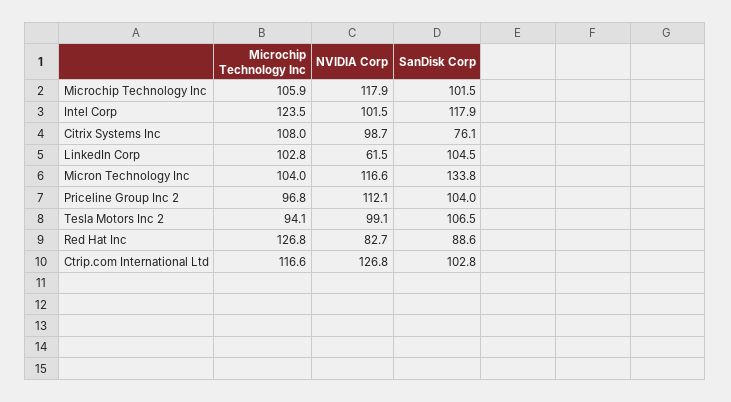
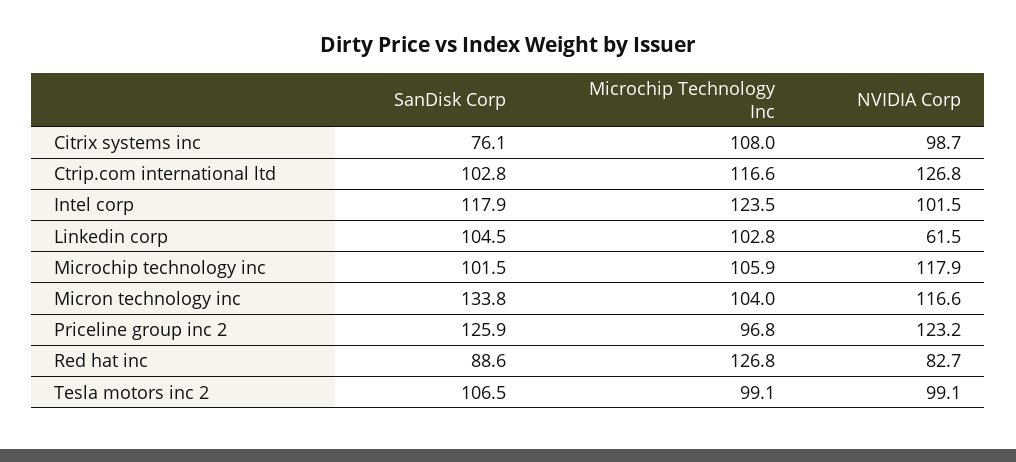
  {
    "Microchip Technology Inc": {
      "Microchip Technology Inc": 105.9,
      "Intel Corp": 123.5,
      "Citrix Systems Inc": 108,
      "LinkedIn Corp": 102.8,
      "Micron Technology Inc": 104,
      "Priceline Group Inc 2": 96.8,
-     "Tesla Motors Inc 2": 94.1,
+     "Tesla Motors Inc 2": 99.1,
      "Red Hat Inc": 126.8,
      "Ctrip.com International Ltd": 116.6
    },
    "NVIDIA Corp": {
      "Microchip Technology Inc": 117.9,
      "Intel Corp": 101.5,
      "Citrix Systems Inc": 98.7,
      "LinkedIn Corp": 61.5,
      "Micron Technology Inc": 116.6,
-     "Priceline Group Inc 2": 112.1,
+     "Priceline Group Inc 2": 123.2,
      "Tesla Motors Inc 2": 99.1,
      "Red Hat Inc": 82.7,
      "Ctrip.com International Ltd": 126.8
    },
    "SanDisk Corp": {
      "Microchip Technology Inc": 101.5,
      "Intel Corp": 117.9,
      "Citrix Systems Inc": 76.1,
      "LinkedIn Corp": 104.5,
      "Micron Technology Inc": 133.8,
-     "Priceline Group Inc 2": 104,
+     "Priceline Group Inc 2": 125.9,
      "Tesla Motors Inc 2": 106.5,
      "Red Hat Inc": 88.6,
      "Ctrip.com International Ltd": 102.8
    }
  }

